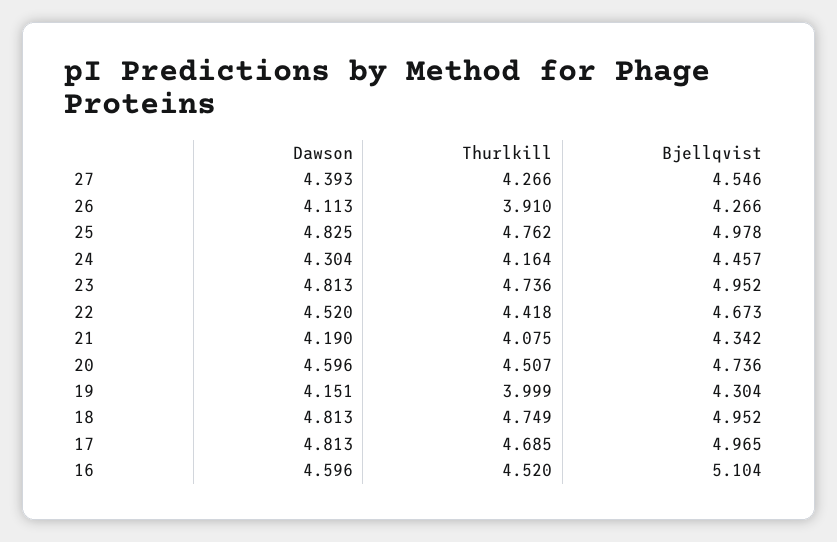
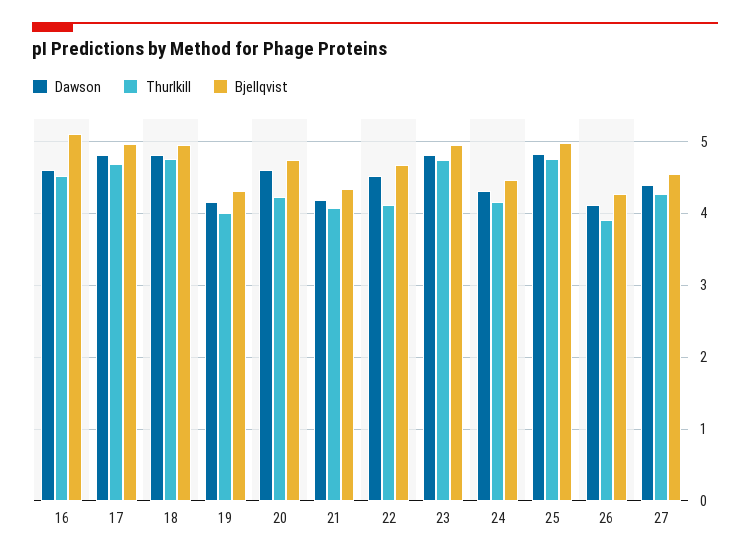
  {
    "Dawson": {
      "27": 4.393,
      "26": 4.113,
      "25": 4.825,
      "24": 4.304,
      "23": 4.813,
      "22": 4.52,
      "21": 4.19,
      "20": 4.596,
      "19": 4.151,
      "18": 4.813,
      "17": 4.813,
      "16": 4.596
    },
    "Thurlkill": {
      "27": 4.266,
      "26": 3.91,
      "25": 4.762,
      "24": 4.164,
      "23": 4.736,
-     "22": 4.418,
+     "22": 4.1,
      "21": 4.075,
-     "20": 4.507,
+     "20": 4.2,
      "19": 3.999,
      "18": 4.749,
      "17": 4.685,
      "16": 4.52
    },
    "Bjellqvist": {
      "27": 4.546,
      "26": 4.266,
      "25": 4.978,
      "24": 4.457,
      "23": 4.952,
      "22": 4.673,
      "21": 4.342,
      "20": 4.736,
      "19": 4.304,
      "18": 4.952,
      "17": 4.965,
      "16": 5.104
    }
  }

